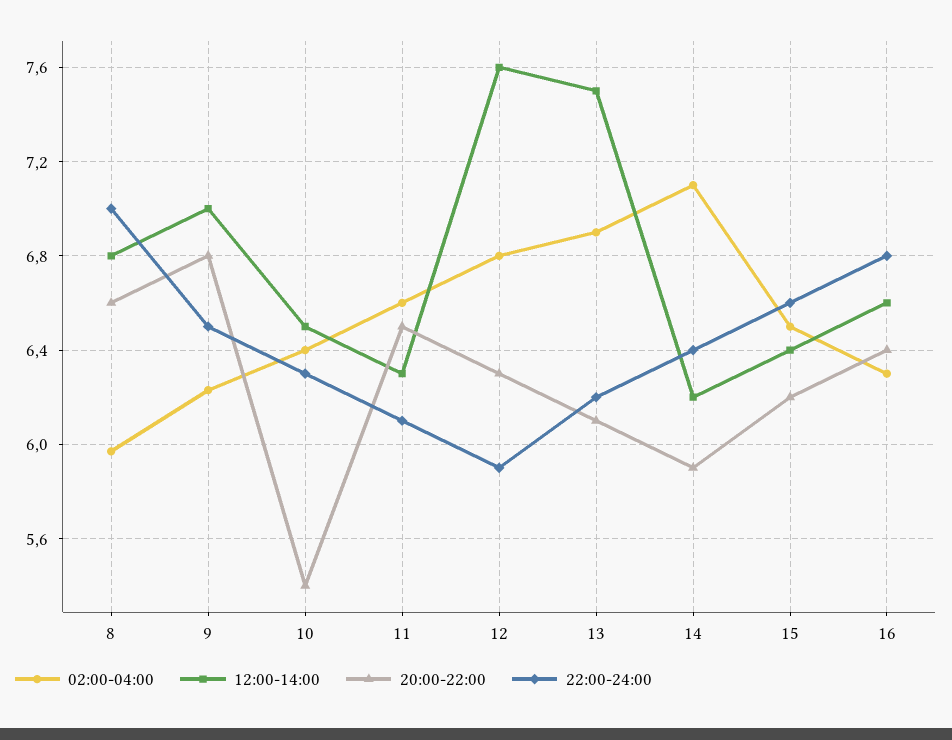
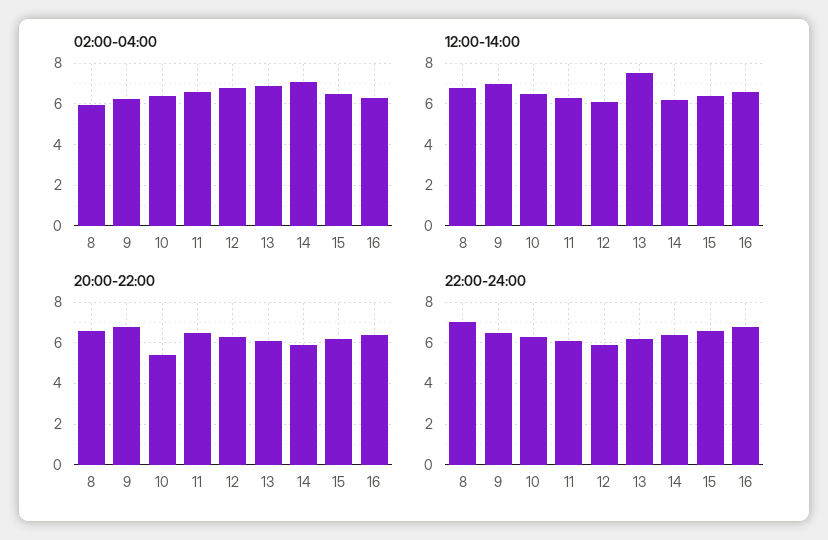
  {
    "02:00-04:00": {
      "8": 5.95,
      "9": 6.25,
      "10": 6.4,
      "11": 6.6,
      "12": 6.8,
      "13": 6.9,
      "14": 7.1,
      "15": 6.5,
      "16": 6.3
    },
    "12:00-14:00": {
      "8": 6.8,
      "9": 7,
      "10": 6.5,
      "11": 6.3,
-     "12": 7.6,
+     "12": 6,
      "13": 7.5,
      "14": 6.2,
      "15": 6.4,
      "16": 6.6
    },
    "20:00-22:00": {
      "8": 6.6,
      "9": 6.8,
      "10": 5.4,
      "11": 6.5,
      "12": 6.3,
      "13": 6.1,
      "14": 5.9,
      "15": 6.2,
      "16": 6.4
    },
    "22:00-24:00": {
      "8": 7,
      "9": 6.5,
      "10": 6.3,
      "11": 6.1,
      "12": 5.9,
      "13": 6.2,
      "14": 6.4,
      "15": 6.6,
      "16": 6.8
    }
  }

